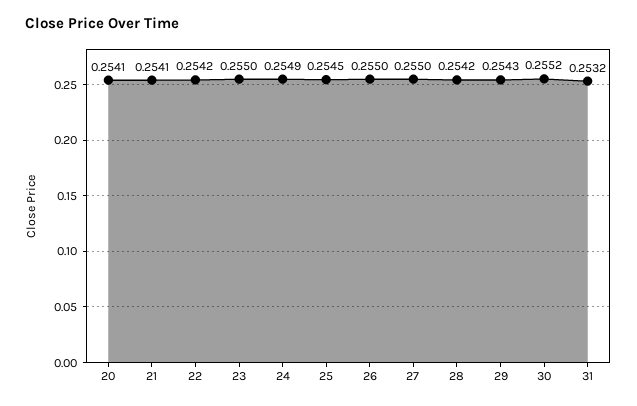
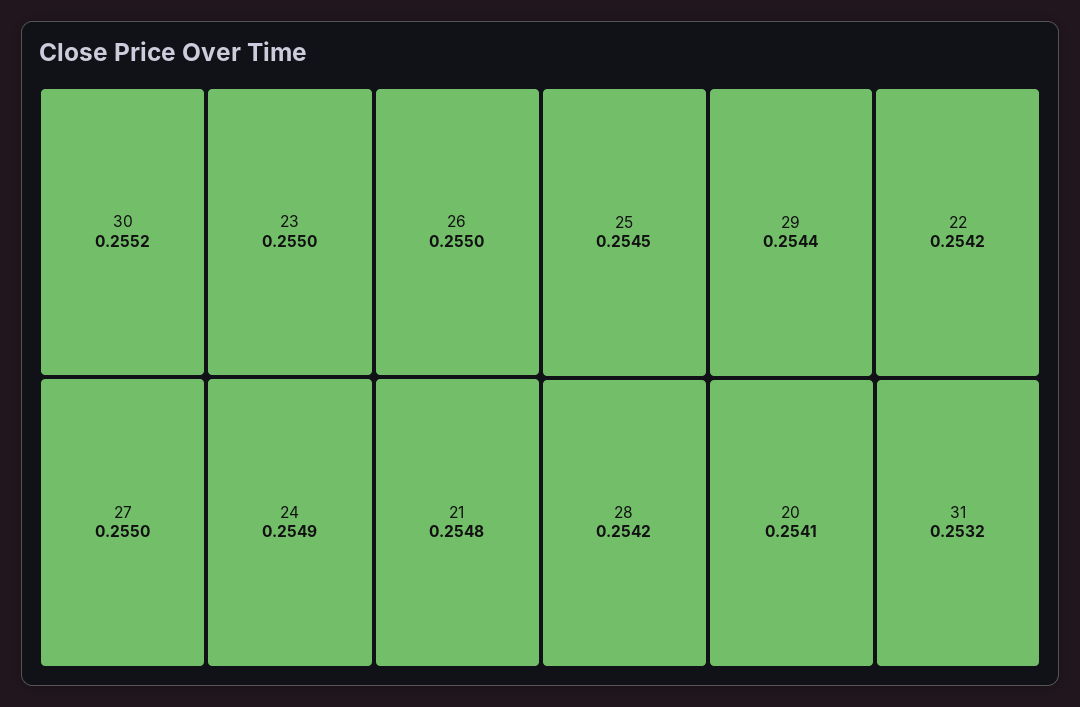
  {
    "20": 0.2541,
-   "21": 0.2541,
+   "21": 0.2548,
    "22": 0.2542,
    "23": 0.255,
    "24": 0.2549,
    "25": 0.2545,
    "26": 0.255,
    "27": 0.255,
    "28": 0.2542,
-   "29": 0.2543,
+   "29": 0.2544,
    "30": 0.2552,
    "31": 0.2532
  }

